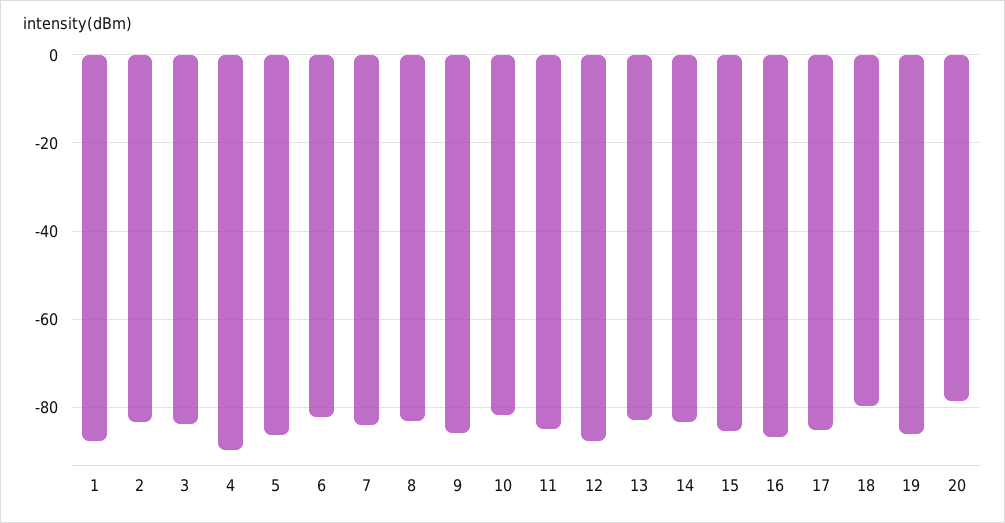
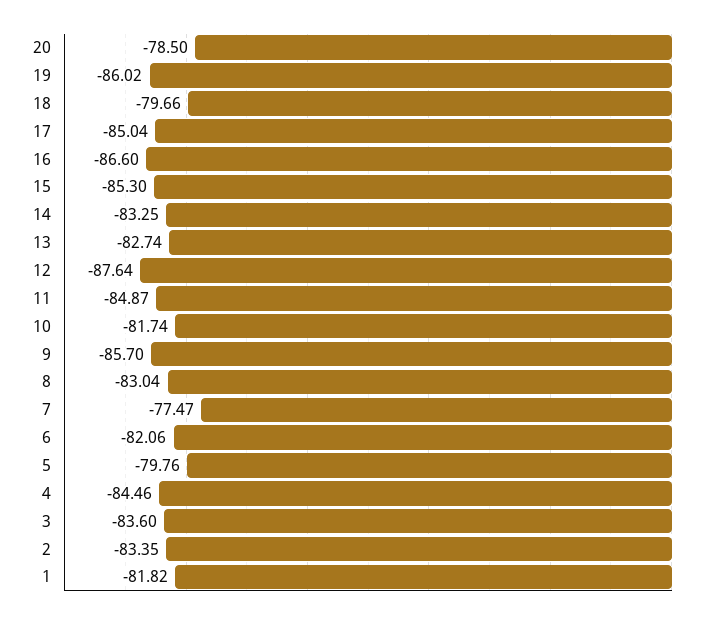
  {
-   "1": -88,
+   "1": -81.82,
    "2": -83.35,
    "3": -83.6,
-   "4": -90,
+   "4": -84.46,
-   "5": -86,
+   "5": -79.76,
    "6": -82.06,
-   "7": -84,
+   "7": -77.47,
    "8": -83.04,
    "9": -85.7,
    "10": -81.74,
    "11": -84.87,
    "12": -87.64,
    "13": -82.74,
    "14": -83.25,
    "15": -85.3,
    "16": -86.6,
    "17": -85.04,
    "18": -79.66,
    "19": -86.02,
    "20": -78.5
  }

